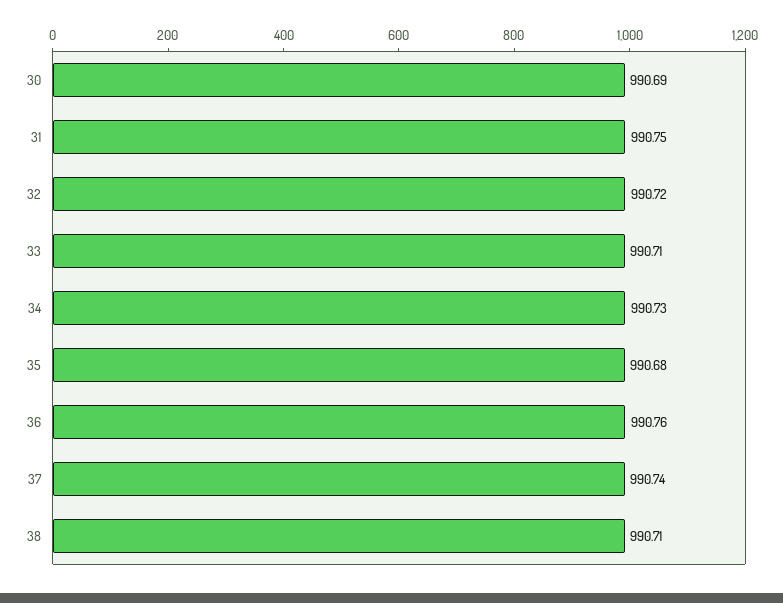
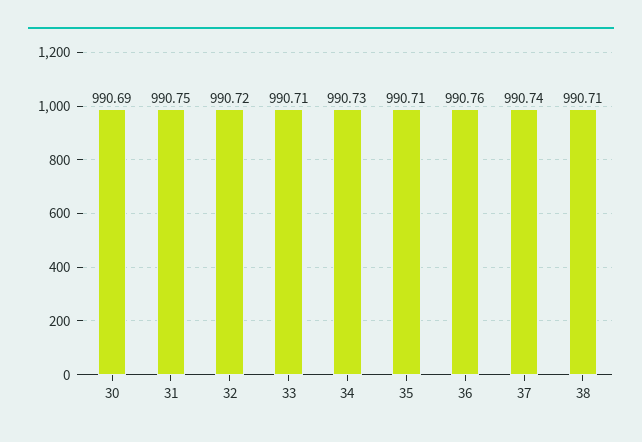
  {
    "30": 990.69,
    "31": 990.75,
    "32": 990.72,
    "33": 990.71,
    "34": 990.73,
-   "35": 990.68,
+   "35": 990.71,
    "36": 990.76,
    "37": 990.74,
    "38": 990.71
  }

